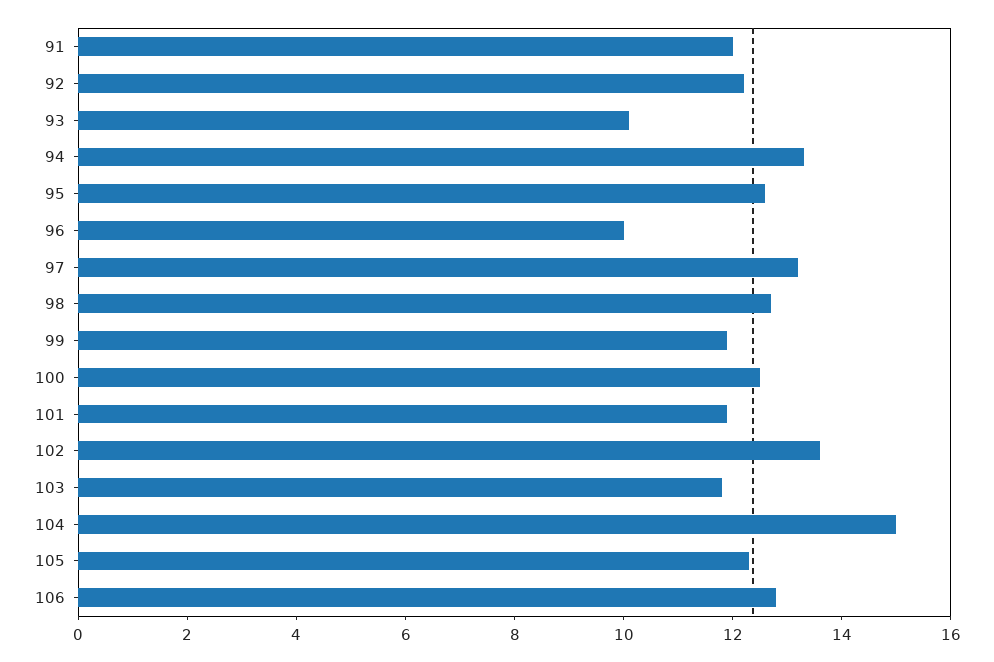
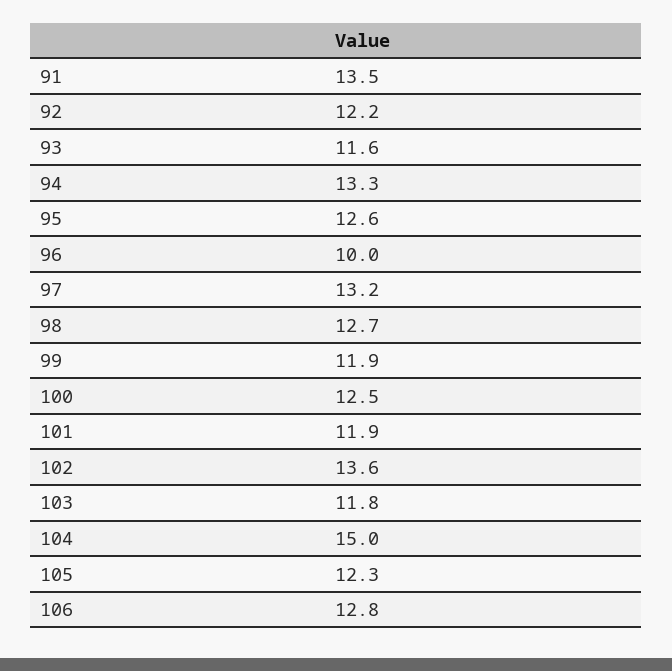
  {
-   "91": 12,
+   "91": 13.5,
    "92": 12.2,
-   "93": 10,
+   "93": 11.6,
    "94": 13.3,
    "95": 12.6,
    "96": 10,
    "97": 13.2,
    "98": 12.7,
    "99": 11.9,
    "100": 12.5,
    "101": 11.9,
    "102": 13.6,
    "103": 11.8,
    "104": 15,
    "105": 12.3,
    "106": 12.8
  }

